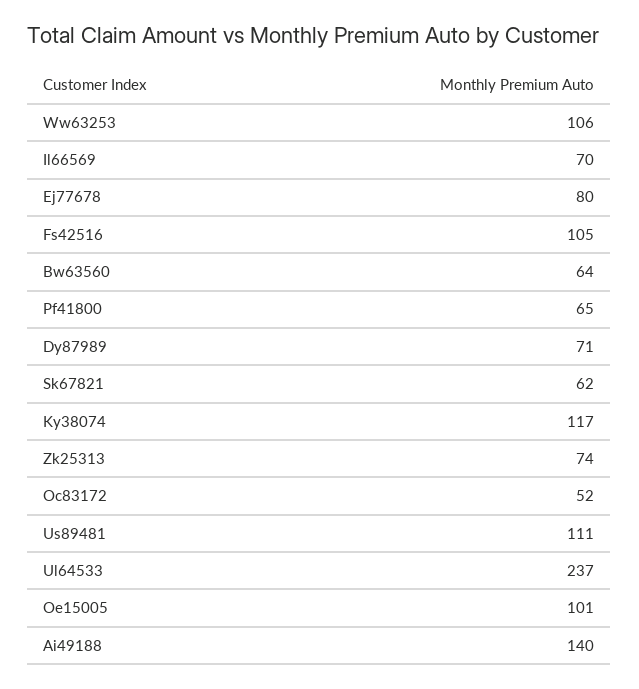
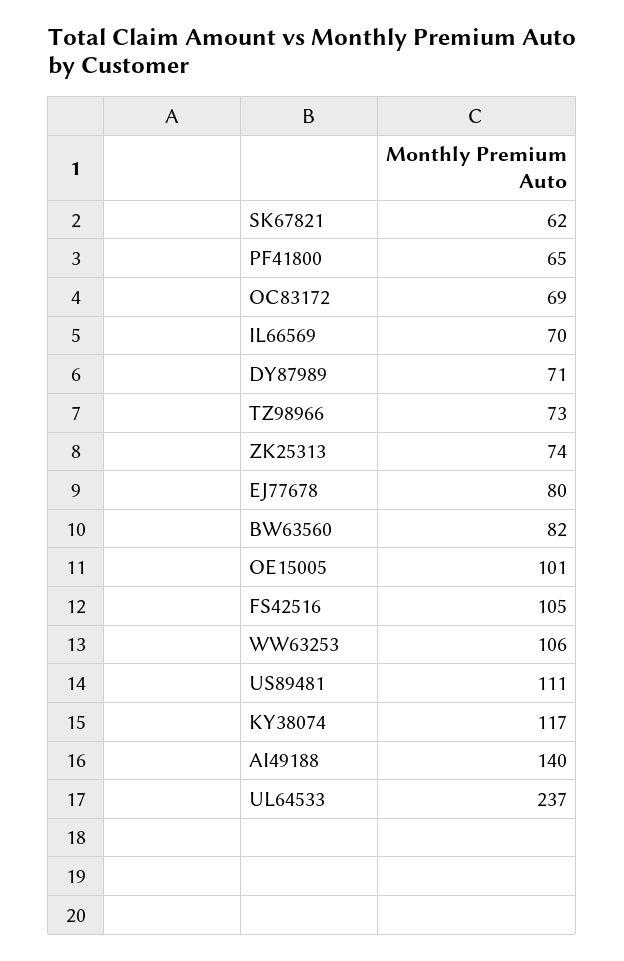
  {
    "Ww63253": 106,
    "Il66569": 70,
    "Ej77678": 80,
    "Fs42516": 105,
-   "Bw63560": 64,
+   "Bw63560": 82,
    "Pf41800": 65,
    "Dy87989": 71,
    "Sk67821": 62,
    "Ky38074": 117,
    "Zk25313": 74,
-   "Oc83172": 52,
+   "Oc83172": 69,
    "Us89481": 111,
    "Ul64533": 237,
    "Oe15005": 101,
-   "Ai49188": 140
+   "Ai49188": 140,
+   "TZ98966": 73
  }

